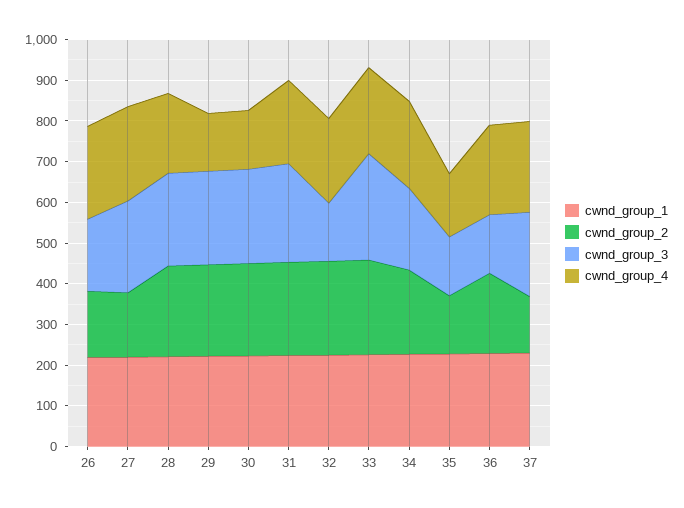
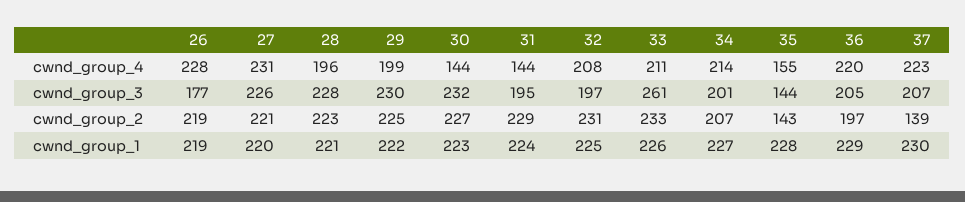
  {
    "cwnd_group_1": {
      "26": 219,
      "27": 220,
      "28": 221,
      "29": 222,
      "30": 223,
      "31": 224,
      "32": 225,
      "33": 226,
      "34": 227,
      "35": 228,
      "36": 229,
      "37": 230
    },
    "cwnd_group_2": {
-     "26": 160,
+     "26": 219,
-     "27": 160,
+     "27": 221,
      "28": 223,
      "29": 225,
      "30": 227,
      "31": 229,
      "32": 231,
      "33": 233,
      "34": 207,
      "35": 143,
      "36": 197,
      "37": 139
    },
    "cwnd_group_3": {
      "26": 177,
      "27": 226,
      "28": 228,
      "29": 230,
      "30": 232,
-     "31": 240,
+     "31": 195,
-     "32": 140,
+     "32": 197,
      "33": 261,
      "34": 201,
      "35": 144,
-     "36": 140,
+     "36": 205,
      "37": 207
    },
    "cwnd_group_4": {
      "26": 228,
      "27": 231,
      "28": 196,
-     "29": 140,
+     "29": 199,
      "30": 144,
-     "31": 200,
+     "31": 144,
      "32": 208,
      "33": 211,
      "34": 214,
      "35": 155,
      "36": 220,
      "37": 223
    }
  }

